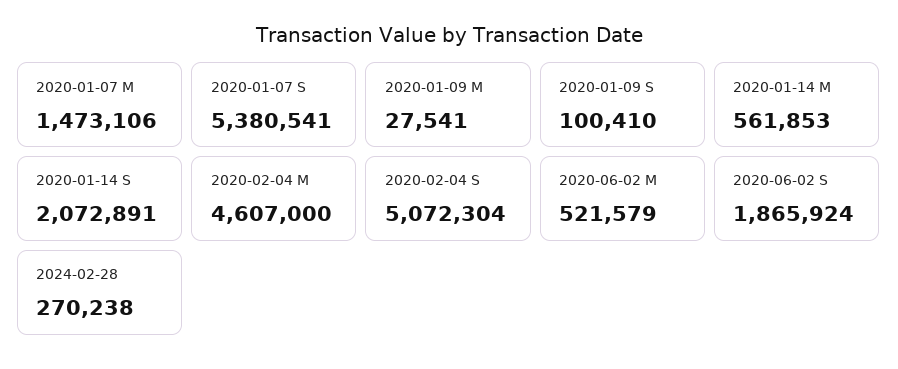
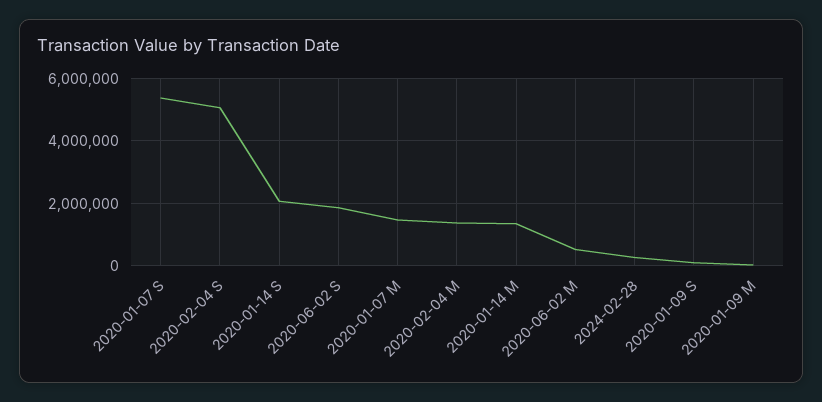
  {
    "2020-01-07 M": 1473106,
    "2020-01-07 S": 5380541,
    "2020-01-09 M": 27541,
    "2020-01-09 S": 100410,
-   "2020-01-14 M": 561853,
+   "2020-01-14 M": 1400000,
    "2020-01-14 S": 2072891,
-   "2020-02-04 M": 4607000,
+   "2020-02-04 M": 1400000,
    "2020-02-04 S": 5072304,
    "2020-06-02 M": 521579,
    "2020-06-02 S": 1865924,
    "2024-02-28": 270238
  }

